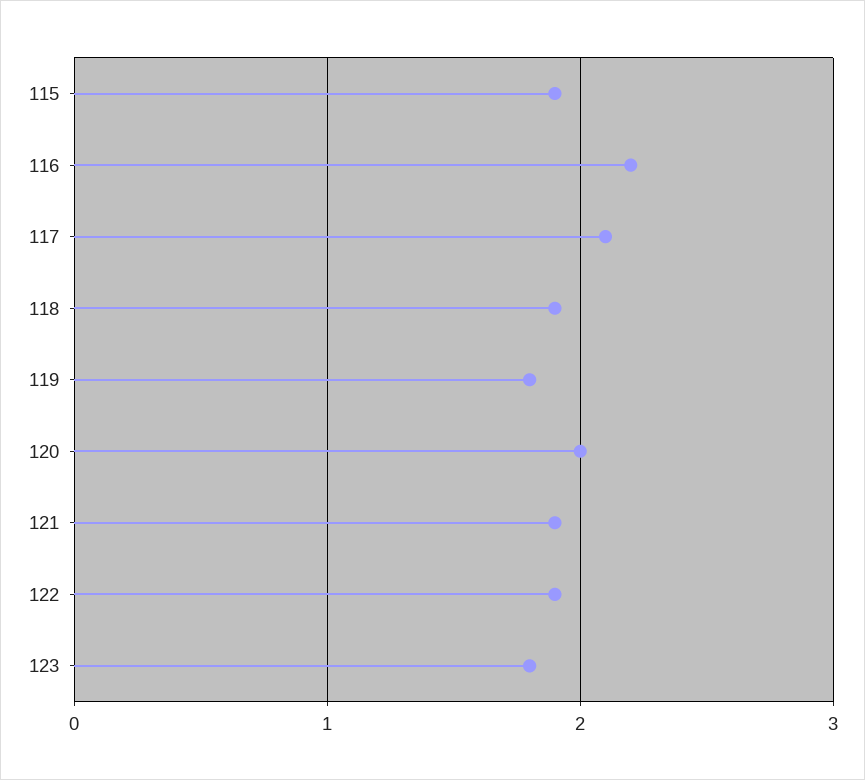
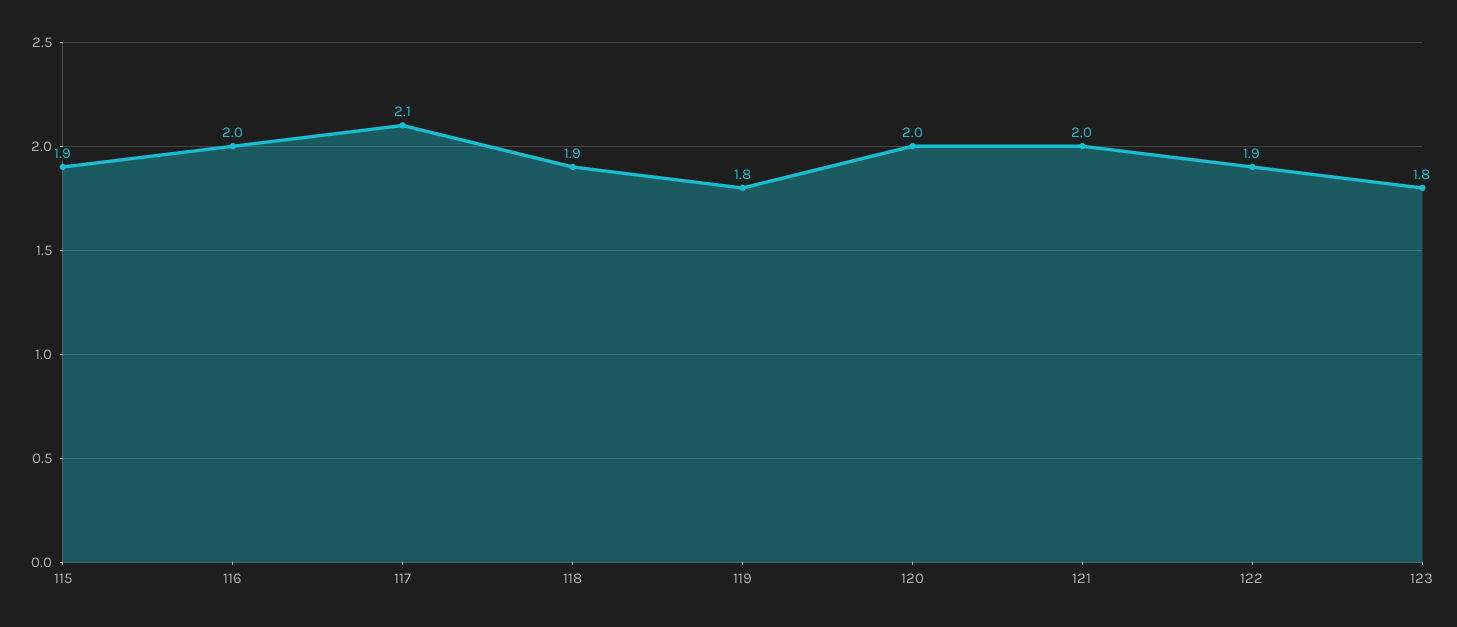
  {
    "115": 1.9,
-   "116": 2.2,
+   "116": 2,
    "117": 2.1,
    "118": 1.9,
    "119": 1.8,
    "120": 2,
-   "121": 1.9,
+   "121": 2,
    "122": 1.9,
    "123": 1.8
  }

